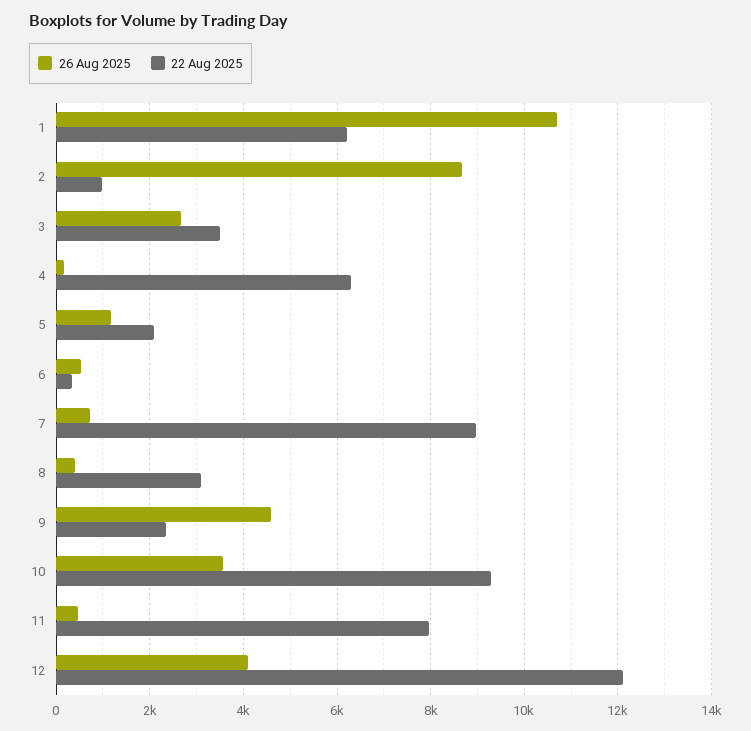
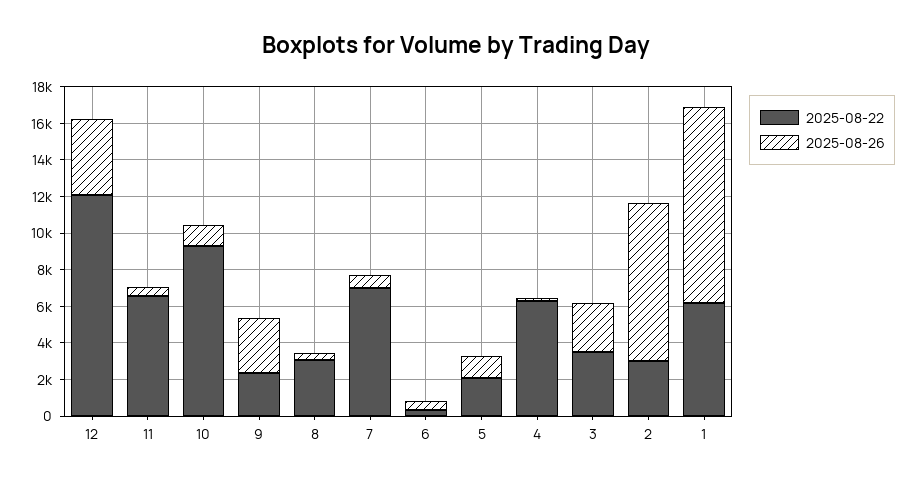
  {
    "26 Aug 2025": {
      "1": 10600,
      "2": 8600,
      "3": 2600,
      "4": 200,
      "5": 1200,
      "6": 600,
      "7": 800,
      "8": 400,
-     "9": 4600,
+     "9": 3000,
-     "10": 3600,
+     "10": 1000,
      "11": 400,
      "12": 4200
    },
    "22 Aug 2025": {
      "1": 6200,
-     "2": 1000,
+     "2": 3000,
      "3": 3600,
      "4": 6200,
      "5": 2000,
      "6": 400,
-     "7": 9000,
+     "7": 7000,
      "8": 3000,
      "9": 2400,
      "10": 9200,
-     "11": 8000,
+     "11": 6500,
      "12": 12200
    }
  }

